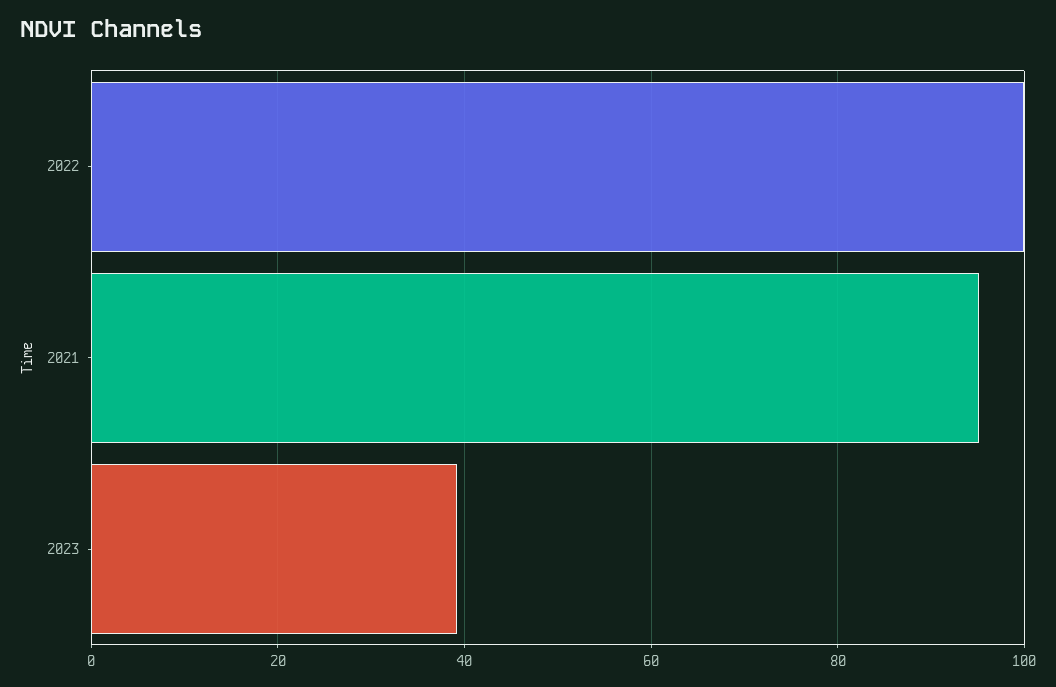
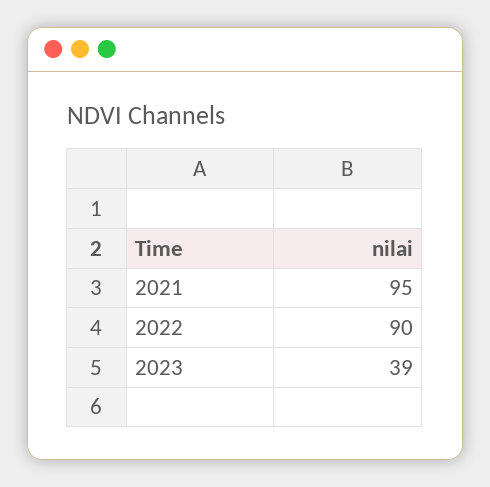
  {
-   "2022": 100,
+   "2022": 90,
    "2021": 95,
    "2023": 39
  }

